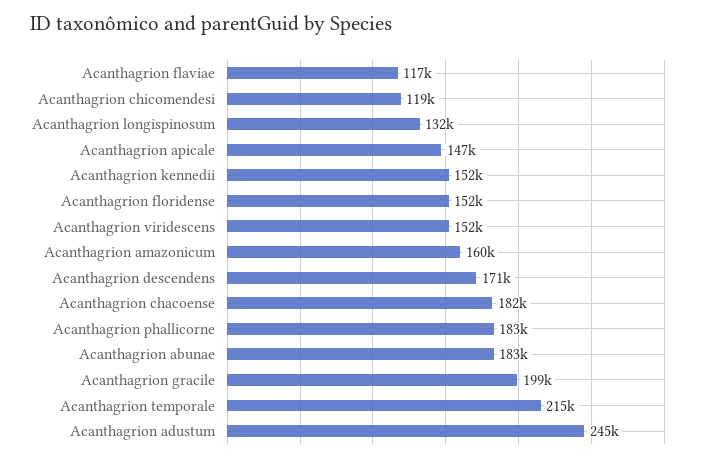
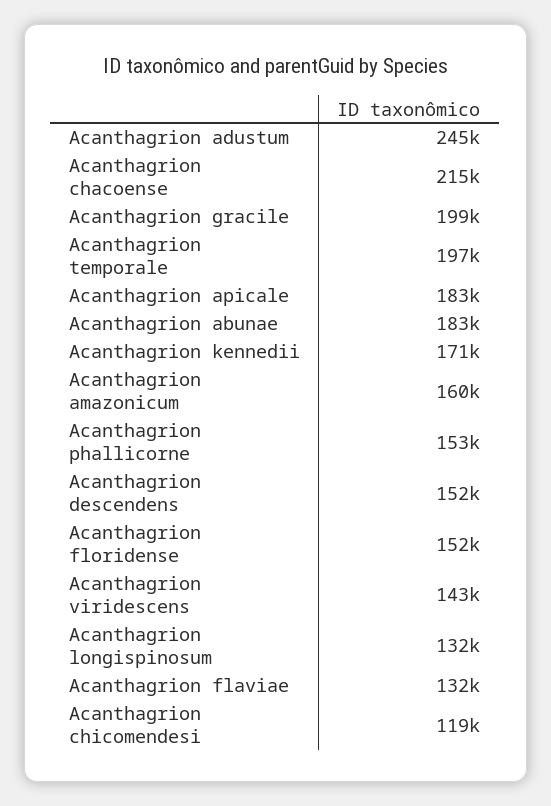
  {
-   "Acanthagrion flaviae": 117000,
+   "Acanthagrion flaviae": 132000,
    "Acanthagrion chicomendesi": 119000,
    "Acanthagrion longispinosum": 132000,
-   "Acanthagrion apicale": 147000,
+   "Acanthagrion apicale": 183000,
-   "Acanthagrion kennedii": 152000,
+   "Acanthagrion kennedii": 171000,
    "Acanthagrion floridense": 152000,
-   "Acanthagrion viridescens": 152000,
+   "Acanthagrion viridescens": 143000,
    "Acanthagrion amazonicum": 160000,
-   "Acanthagrion descendens": 171000,
+   "Acanthagrion descendens": 152000,
-   "Acanthagrion chacoense": 182000,
+   "Acanthagrion chacoense": 215000,
-   "Acanthagrion phallicorne": 183000,
+   "Acanthagrion phallicorne": 153000,
    "Acanthagrion abunae": 183000,
    "Acanthagrion gracile": 199000,
-   "Acanthagrion temporale": 215000,
+   "Acanthagrion temporale": 197000,
    "Acanthagrion adustum": 245000
  }

